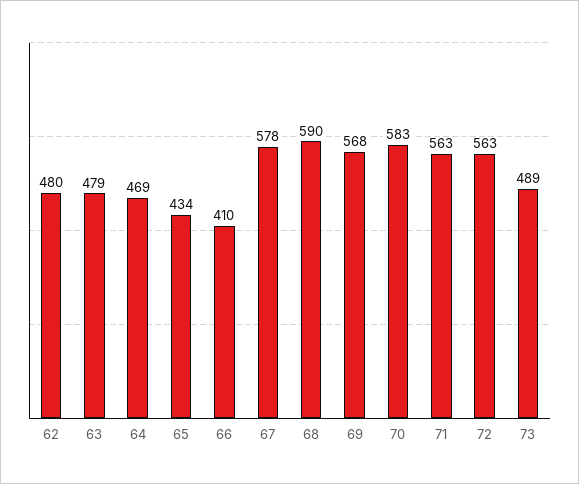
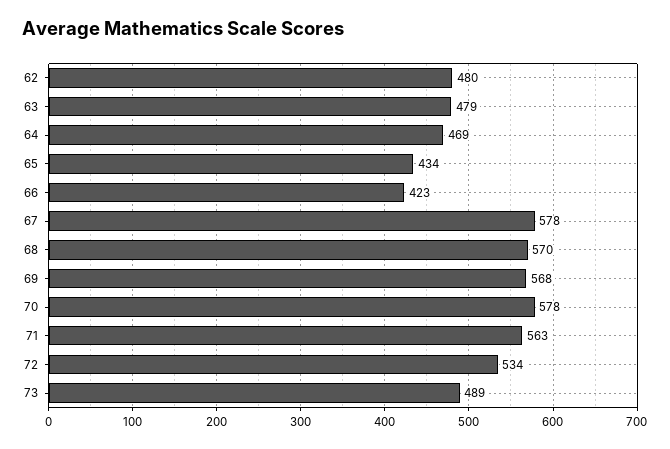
  {
    "62": 480,
    "63": 479,
    "64": 469,
    "65": 434,
-   "66": 410,
+   "66": 423,
    "67": 578,
-   "68": 590,
+   "68": 570,
    "69": 568,
-   "70": 583,
+   "70": 578,
    "71": 563,
-   "72": 563,
+   "72": 534,
    "73": 489
  }

